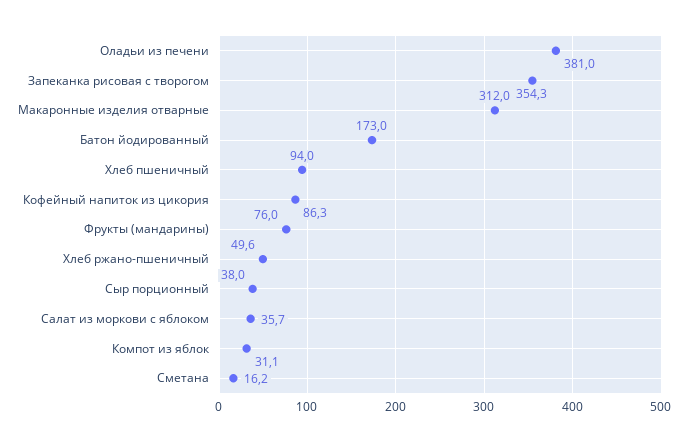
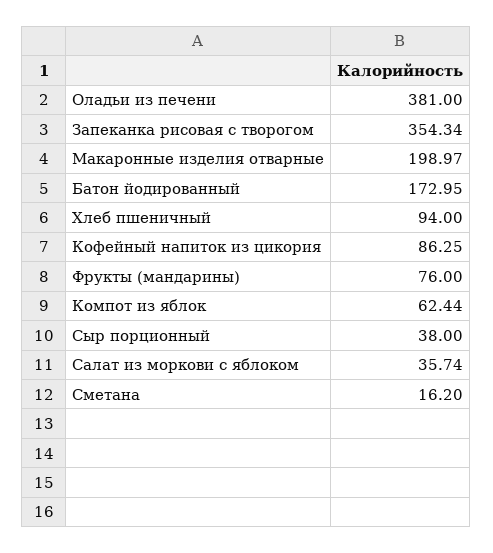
  {
    "Оладьи из печени": 381,
    "Запеканка рисовая с творогом": 354.34,
-   "Макаронные изделия отварные": 312,
+   "Макаронные изделия отварные": 198.97,
    "Батон йодированный": 172.95,
    "Хлеб пшеничный": 94,
    "Кофейный напиток из цикория": 86.25,
    "Фрукты (мандарины)": 76,
-   "Хлеб ржано-пшеничный": 49.6,
    "Сыр порционный": 38,
    "Салат из моркови с яблоком": 35.74,
-   "Компот из яблок": 31.1,
+   "Компот из яблок": 62.44,
    "Сметана": 16.2
  }

